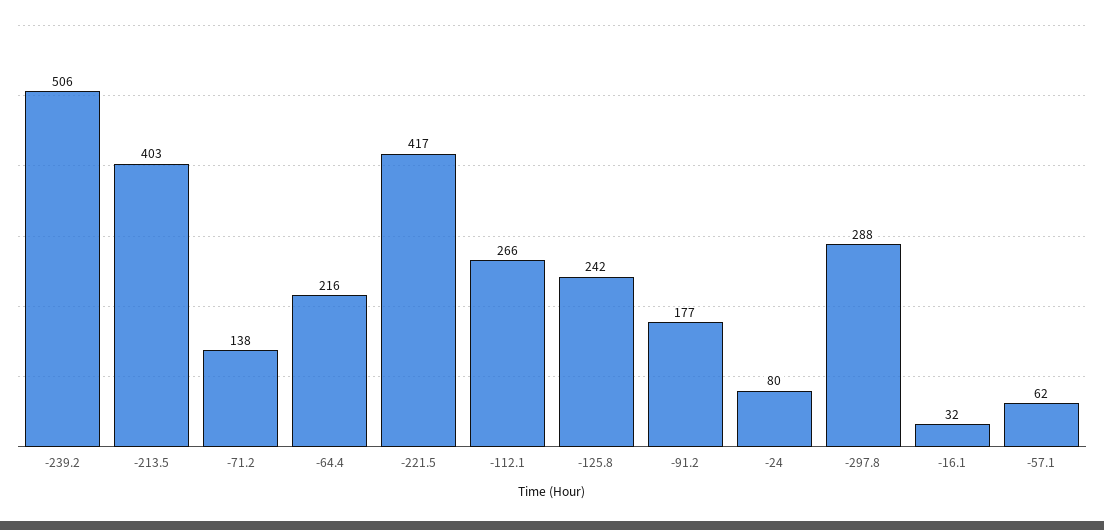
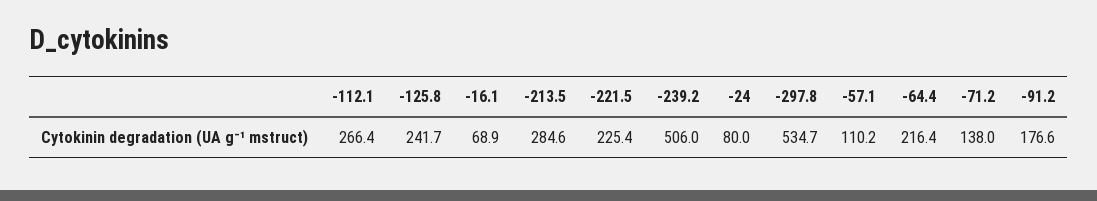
  {
    "-239.2": 506,
-   "-213.5": 403,
+   "-213.5": 284.6,
    "-71.2": 138,
    "-64.4": 216.4,
-   "-221.5": 417,
+   "-221.5": 225.4,
    "-112.1": 266.4,
    "-125.8": 241.7,
    "-91.2": 176.6,
    "-24": 80,
-   "-297.8": 288,
+   "-297.8": 534.7,
-   "-16.1": 32,
+   "-16.1": 68.9,
-   "-57.1": 62
+   "-57.1": 110.2
  }

